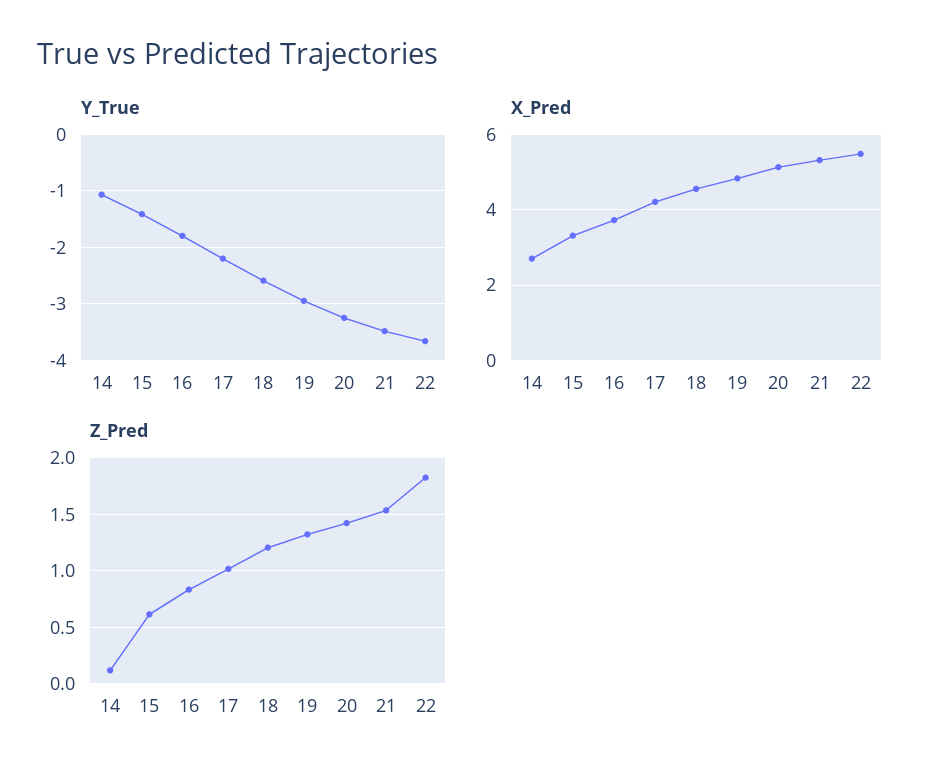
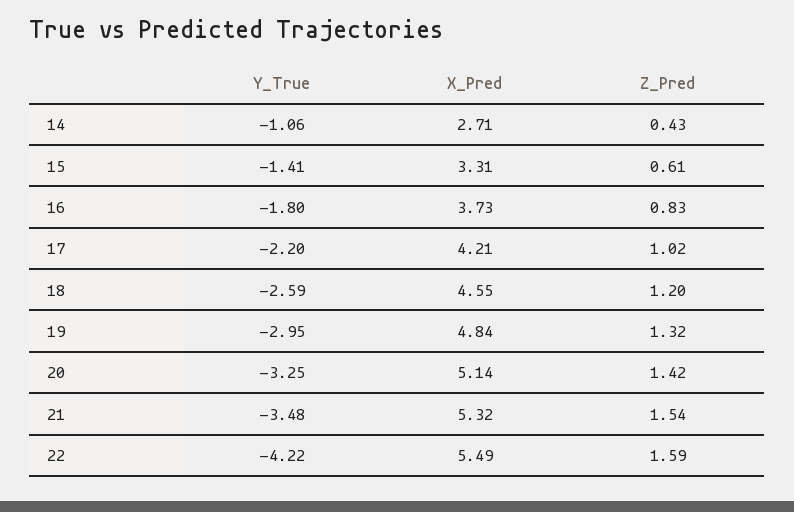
  {
    "Y_True": {
      "14": -1.06,
      "15": -1.41,
      "16": -1.8,
      "17": -2.2,
      "18": -2.59,
      "19": -2.95,
      "20": -3.25,
      "21": -3.48,
-     "22": -3.6
+     "22": -4.22
    },
    "X_Pred": {
      "14": 2.71,
      "15": 3.31,
      "16": 3.73,
      "17": 4.21,
      "18": 4.55,
      "19": 4.84,
      "20": 5.14,
      "21": 5.32,
      "22": 5.49
    },
    "Z_Pred": {
-     "14": 0.1,
+     "14": 0.43,
      "15": 0.61,
      "16": 0.83,
      "17": 1.02,
      "18": 1.2,
      "19": 1.32,
      "20": 1.42,
      "21": 1.54,
-     "22": 1.8
+     "22": 1.59
    }
  }

